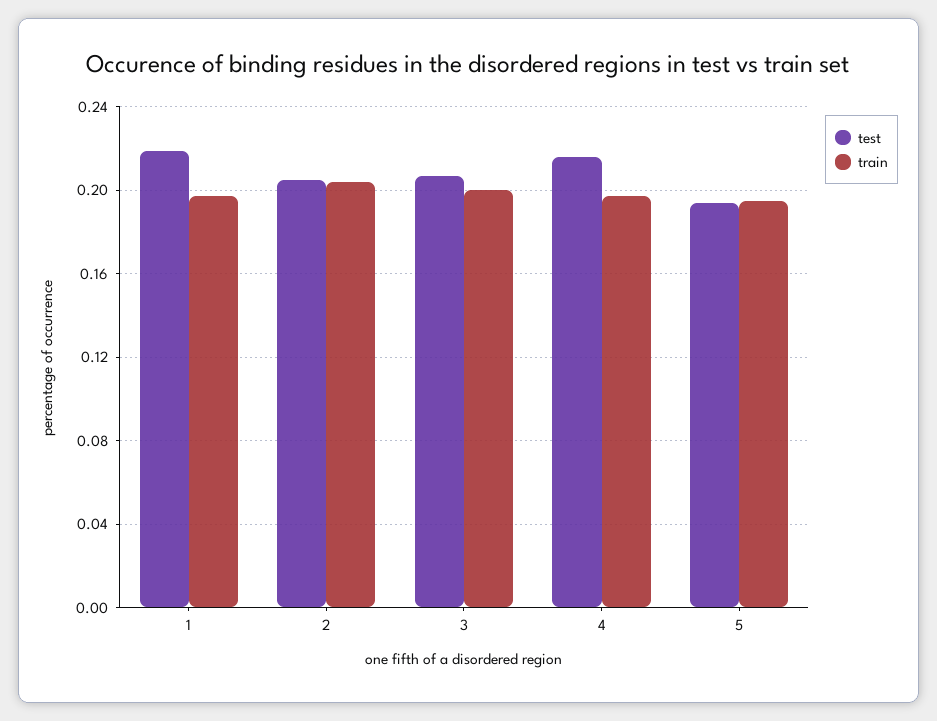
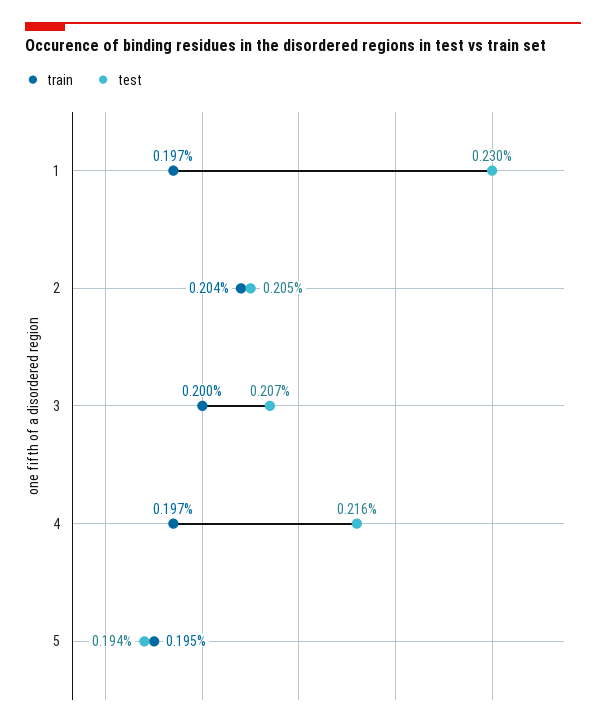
  {
    "test": {
-     "1": 0.22,
+     "1": 0.23,
      "2": 0.205,
      "3": 0.207,
      "4": 0.216,
      "5": 0.194
    },
    "train": {
      "1": 0.197,
      "2": 0.204,
      "3": 0.2,
      "4": 0.197,
      "5": 0.195
    }
  }

